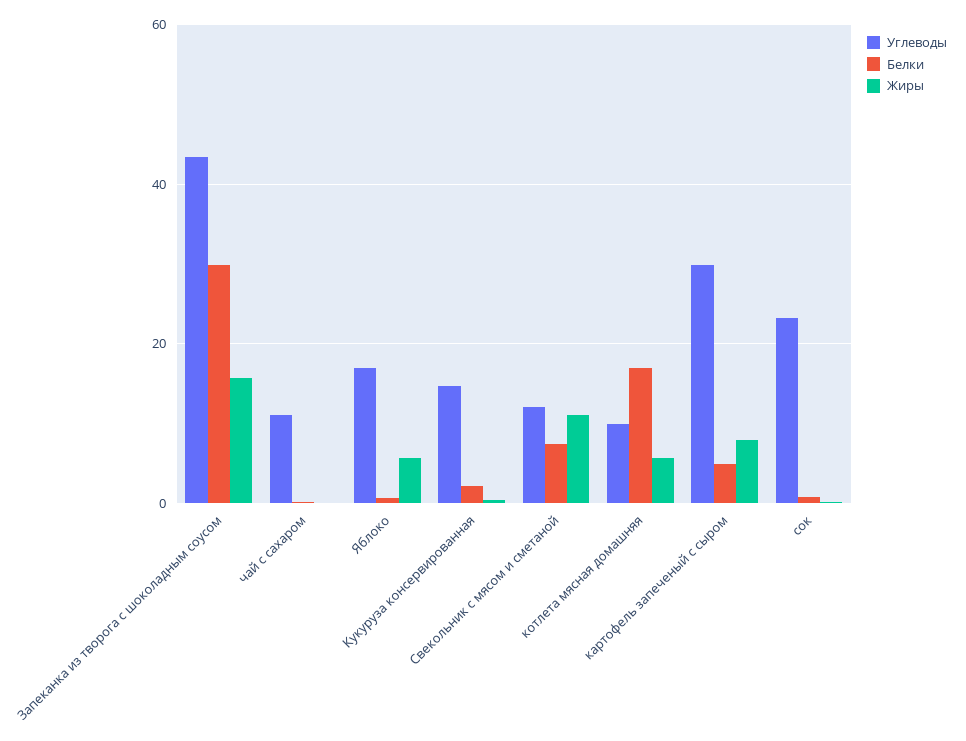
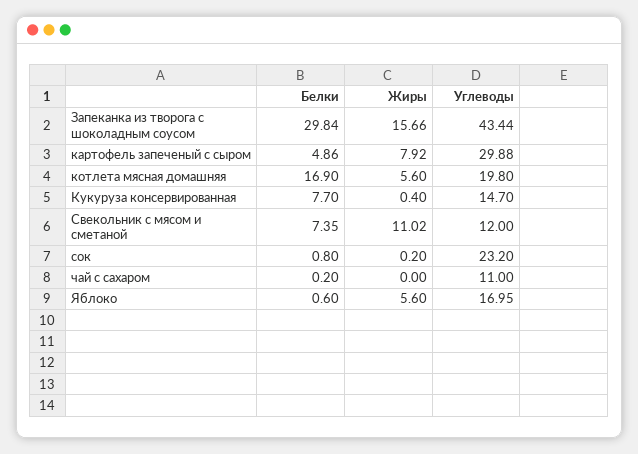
  {
    "Углеводы": {
      "Запеканка из творога с шоколадным соусом": 43.44,
      "чай с сахаром": 11,
      "Яблоко": 16.95,
      "Кукуруза консервированная": 14.7,
      "Свекольник с мясом и сметаной": 12,
-     "котлета мясная домашняя": 10,
+     "котлета мясная домашняя": 19.8,
      "картофель запеченый с сыром": 29.88,
      "сок": 23.2
    },
    "Белки": {
      "Запеканка из творога с шоколадным соусом": 29.84,
      "чай с сахаром": 0.2,
      "Яблоко": 0.6,
-     "Кукуруза консервированная": 2,
+     "Кукуруза консервированная": 7.7,
      "Свекольник с мясом и сметаной": 7.35,
      "котлета мясная домашняя": 16.9,
      "картофель запеченый с сыром": 4.86,
      "сок": 0.8
    },
    "Жиры": {
      "Запеканка из творога с шоколадным соусом": 15.66,
      "чай с сахаром": 0,
      "Яблоко": 5.6,
      "Кукуруза консервированная": 0.4,
      "Свекольник с мясом и сметаной": 11.02,
      "котлета мясная домашняя": 5.6,
      "картофель запеченый с сыром": 7.92,
      "сок": 0.2
    }
  }

